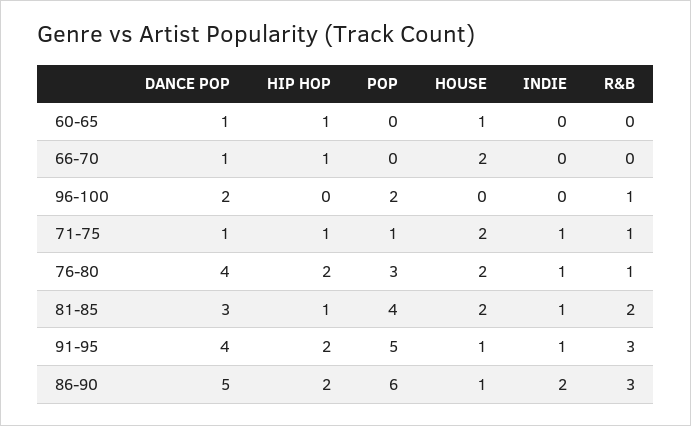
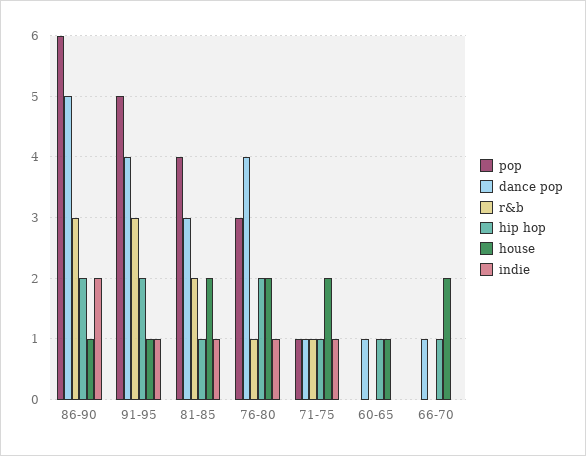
  {
    "DANCE POP": {
      "60-65": 1,
      "66-70": 1,
-     "96-100": 2,
      "71-75": 1,
      "76-80": 4,
      "81-85": 3,
      "91-95": 4,
      "86-90": 5
    },
    "HIP HOP": {
      "60-65": 1,
      "66-70": 1,
-     "96-100": 0,
      "71-75": 1,
      "76-80": 2,
      "81-85": 1,
      "91-95": 2,
      "86-90": 2
    },
    "POP": {
      "60-65": 0,
      "66-70": 0,
-     "96-100": 2,
      "71-75": 1,
      "76-80": 3,
      "81-85": 4,
      "91-95": 5,
      "86-90": 6
    },
    "HOUSE": {
      "60-65": 1,
      "66-70": 2,
-     "96-100": 0,
      "71-75": 2,
      "76-80": 2,
      "81-85": 2,
      "91-95": 1,
      "86-90": 1
    },
    "INDIE": {
      "60-65": 0,
      "66-70": 0,
-     "96-100": 0,
      "71-75": 1,
      "76-80": 1,
      "81-85": 1,
      "91-95": 1,
      "86-90": 2
    },
    "R&B": {
      "60-65": 0,
      "66-70": 0,
-     "96-100": 1,
      "71-75": 1,
      "76-80": 1,
      "81-85": 2,
      "91-95": 3,
      "86-90": 3
    }
  }

